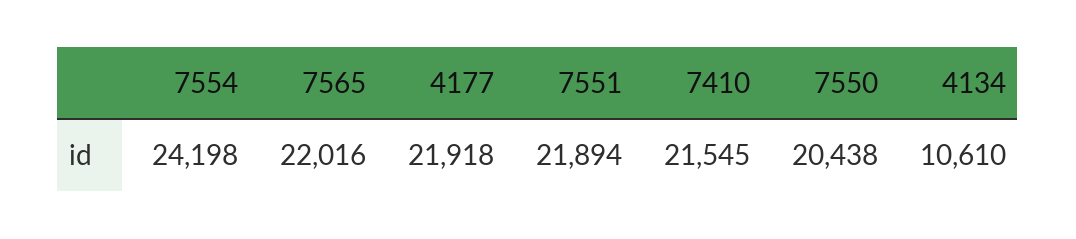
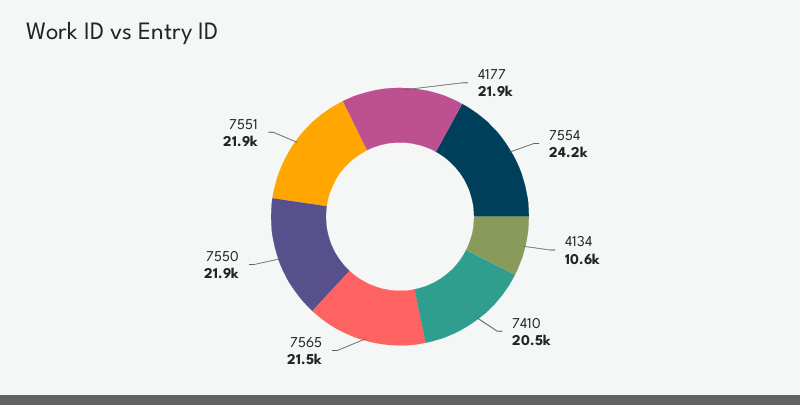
  {
    "7554": 24198,
-   "7565": 22016,
+   "7565": 21500,
    "4177": 21918,
    "7551": 21894,
-   "7410": 21545,
+   "7410": 20500,
-   "7550": 20438,
+   "7550": 21900,
    "4134": 10610
  }

